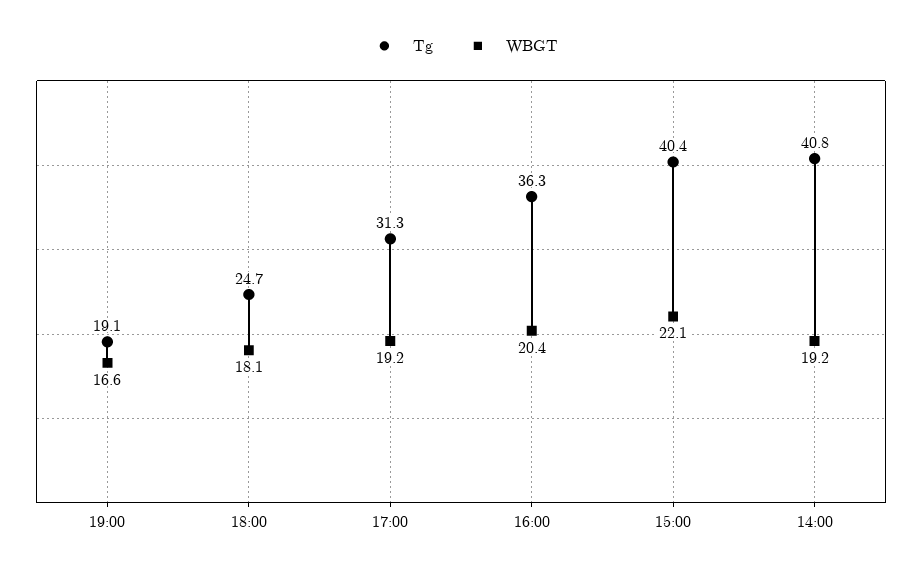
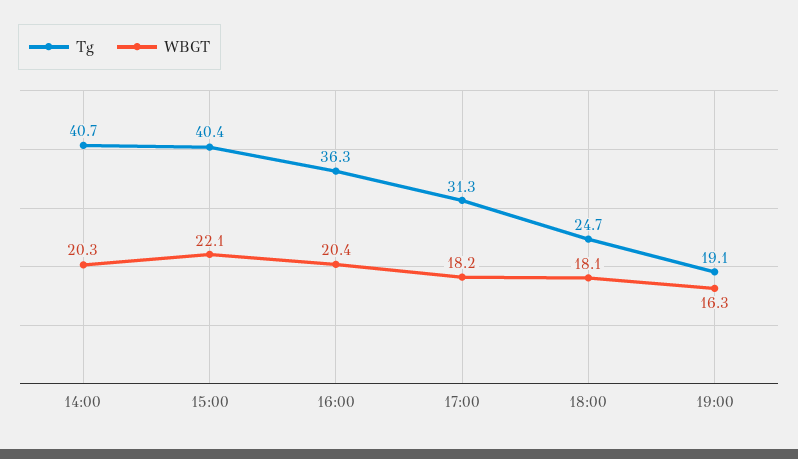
  {
    "Tg": {
      "19:00": 19.1,
      "18:00": 24.7,
      "17:00": 31.3,
      "16:00": 36.3,
      "15:00": 40.4,
-     "14:00": 40.8
+     "14:00": 40.7
    },
    "WBGT": {
-     "19:00": 16.6,
+     "19:00": 16.3,
      "18:00": 18.1,
-     "17:00": 19.2,
+     "17:00": 18.2,
      "16:00": 20.4,
      "15:00": 22.1,
-     "14:00": 19.2
+     "14:00": 20.3
    }
  }

